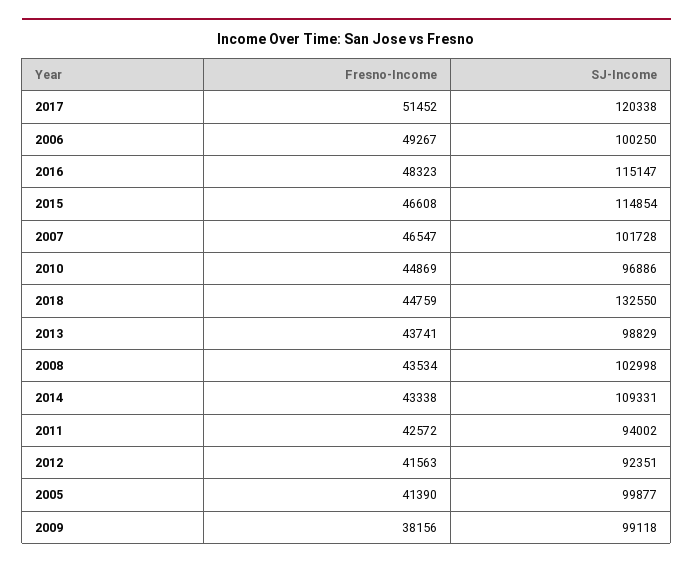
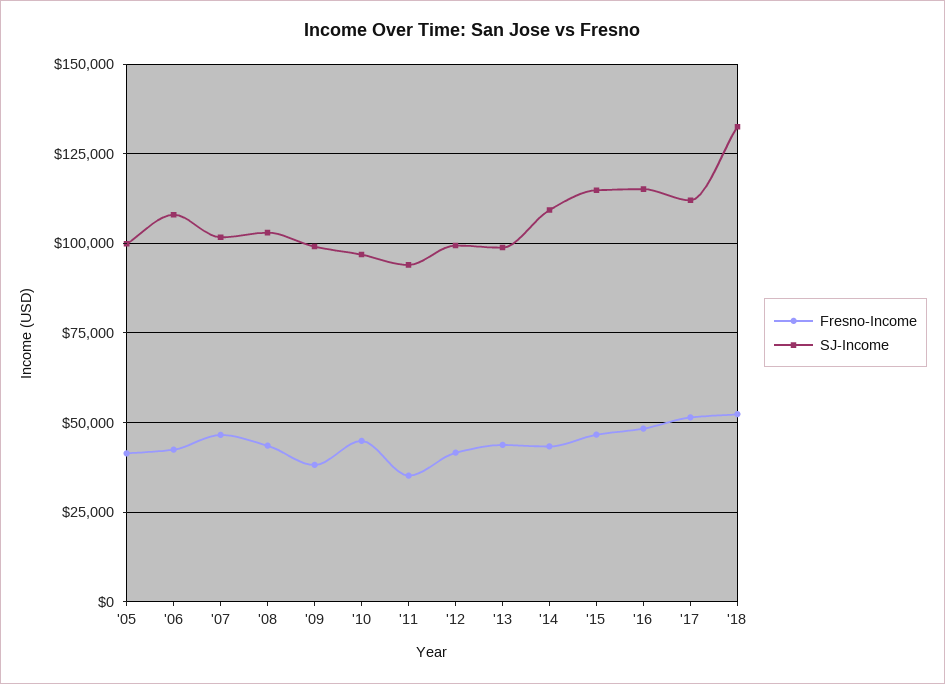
  {
    "Fresno-Income": {
      "2017": 51452,
-     "2006": 49267,
+     "2006": 42500,
      "2016": 48323,
      "2015": 46608,
      "2007": 46547,
      "2010": 44869,
-     "2018": 44759,
+     "2018": 52500,
      "2013": 43741,
      "2008": 43534,
      "2014": 43338,
-     "2011": 42572,
+     "2011": 35000,
      "2012": 41563,
      "2005": 41390,
      "2009": 38156
    },
    "SJ-Income": {
-     "2017": 120338,
+     "2017": 112500,
-     "2006": 100250,
+     "2006": 107500,
      "2016": 115147,
      "2015": 114854,
      "2007": 101728,
      "2010": 96886,
      "2018": 132550,
      "2013": 98829,
      "2008": 102998,
      "2014": 109331,
      "2011": 94002,
-     "2012": 92351,
+     "2012": 100000,
      "2005": 99877,
      "2009": 99118
    }
  }

